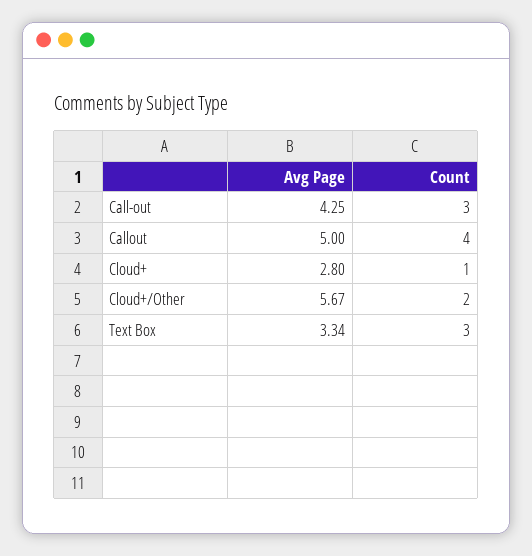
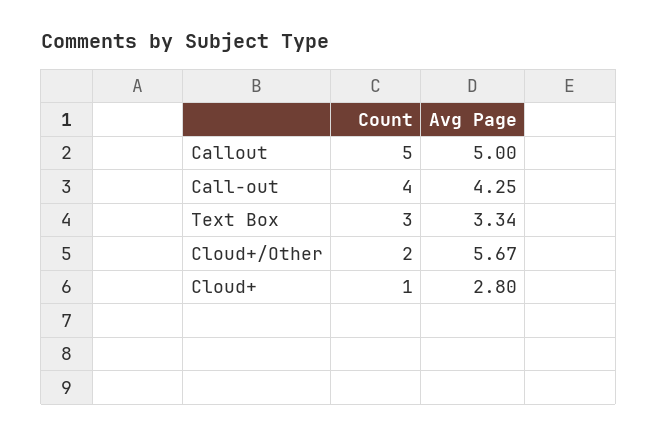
  {
    "Avg Page": {
      "Call-out": 4.25,
      "Callout": 5,
      "Cloud+": 2.8,
      "Cloud+/Other": 5.67,
      "Text Box": 3.34
    },
    "Count": {
-     "Call-out": 3,
+     "Call-out": 4,
-     "Callout": 4,
+     "Callout": 5,
      "Cloud+": 1,
      "Cloud+/Other": 2,
      "Text Box": 3
    }
  }

